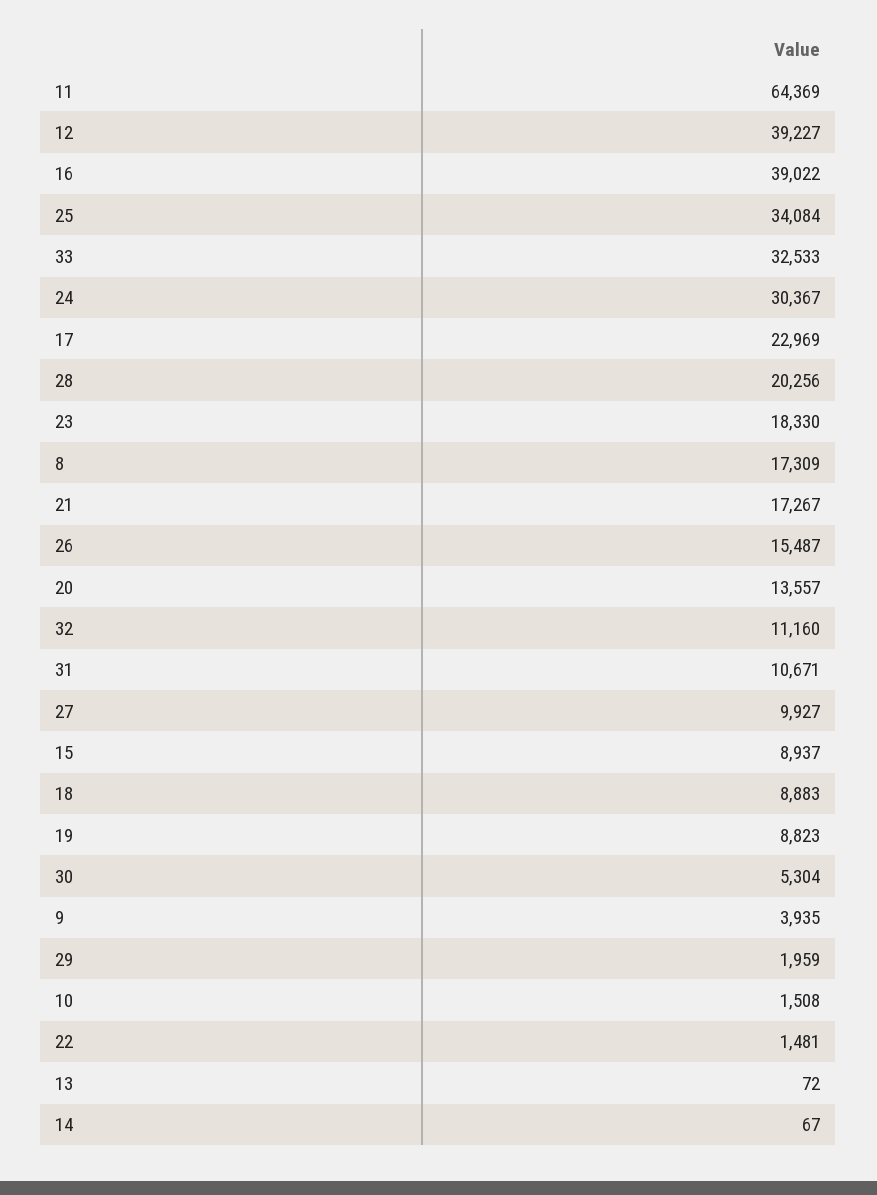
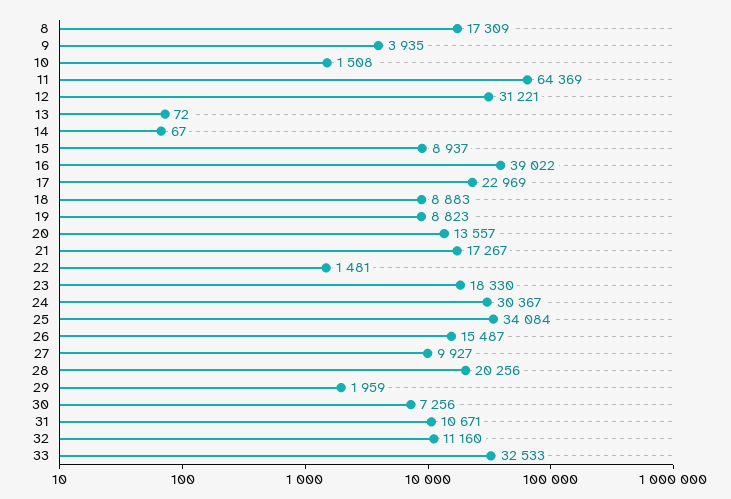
  {
    "11": 64369,
-   "12": 39227,
+   "12": 31221,
    "16": 39022,
    "25": 34084,
    "33": 32533,
    "24": 30367,
    "17": 22969,
    "28": 20256,
    "23": 18330,
    "8": 17309,
    "21": 17267,
    "26": 15487,
    "20": 13557,
    "32": 11160,
    "31": 10671,
    "27": 9927,
    "15": 8937,
    "18": 8883,
    "19": 8823,
-   "30": 5304,
+   "30": 7256,
    "9": 3935,
    "29": 1959,
    "10": 1508,
    "22": 1481,
    "13": 72,
    "14": 67
  }

